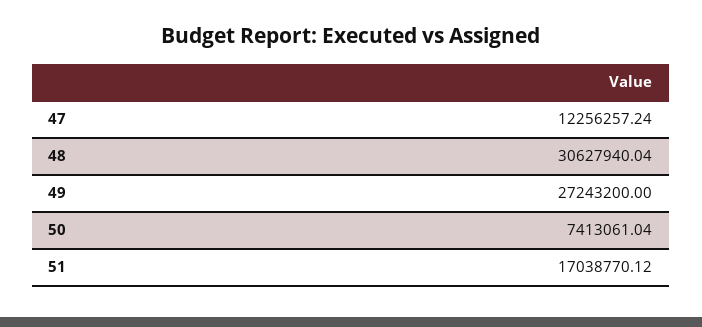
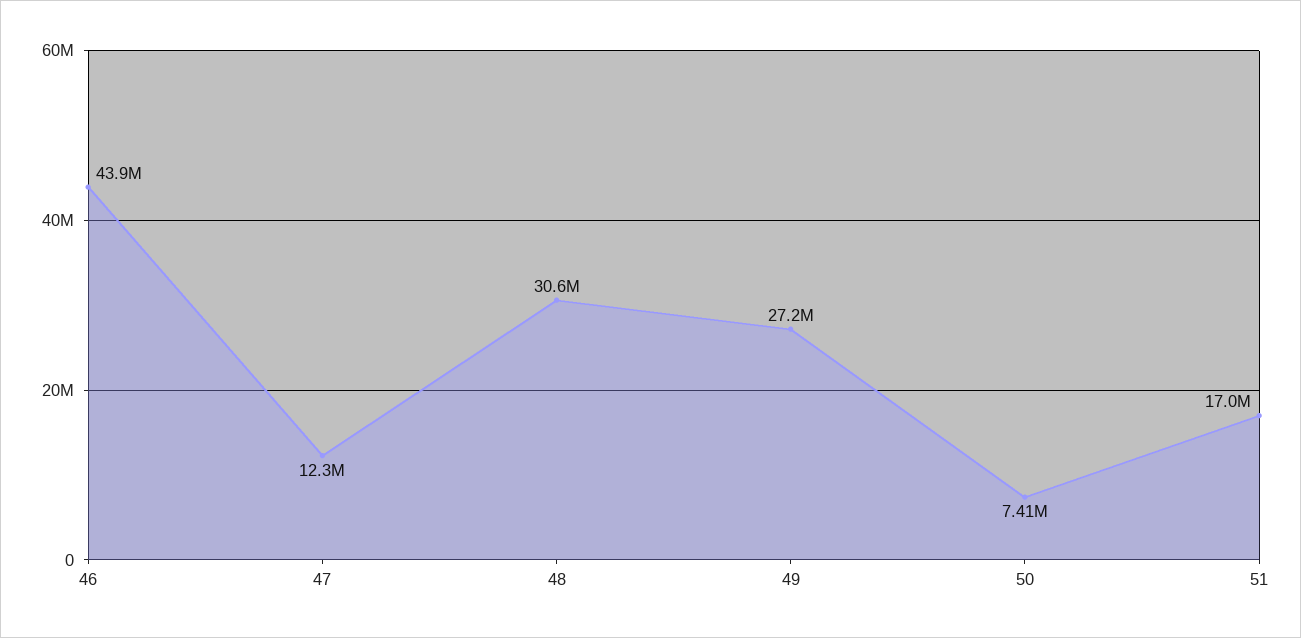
  {
    "47": 12256257.24,
    "48": 30627940.04,
    "49": 27243200,
    "50": 7413061.04,
-   "51": 17038770.12
+   "51": 17038770.12,
+   "46": 43900000
  }

